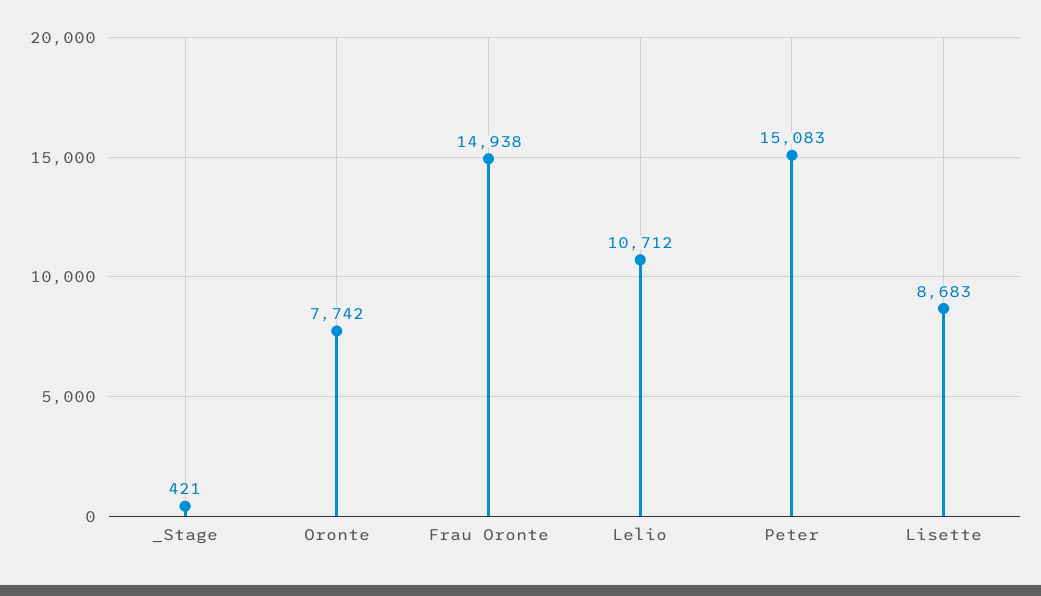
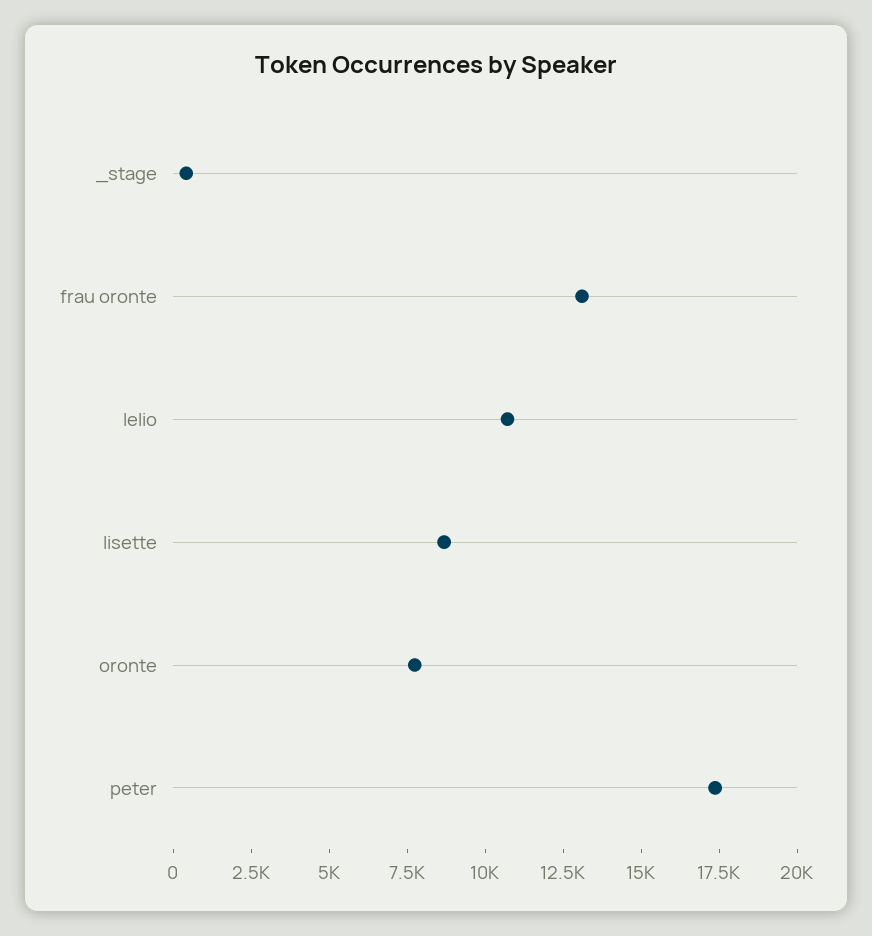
  {
    "_Stage": 421,
    "Oronte": 7742,
-   "Frau Oronte": 14938,
+   "Frau Oronte": 13000,
    "Lelio": 10712,
-   "Peter": 15083,
+   "Peter": 17500,
    "Lisette": 8683
  }

